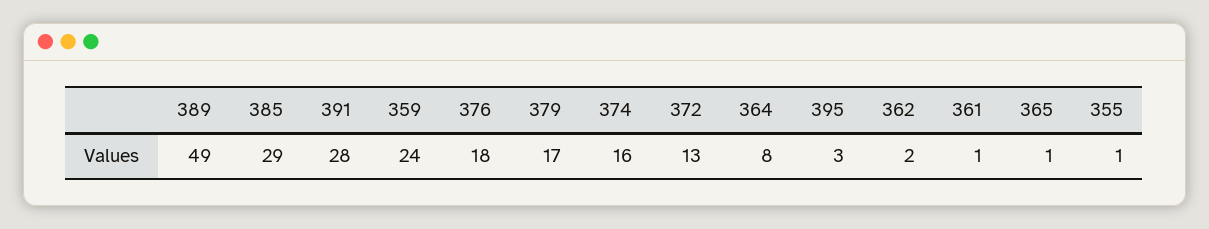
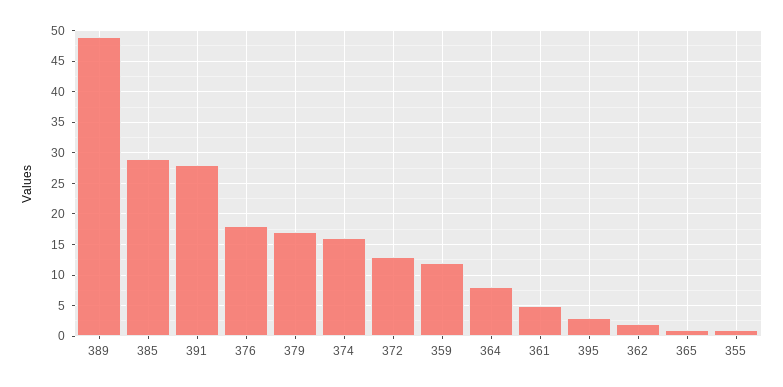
  {
    "389": 49,
    "385": 29,
    "391": 28,
-   "359": 24,
+   "359": 12,
    "376": 18,
    "379": 17,
    "374": 16,
    "372": 13,
    "364": 8,
    "395": 3,
    "362": 2,
-   "361": 1,
+   "361": 5,
    "365": 1,
    "355": 1
  }

